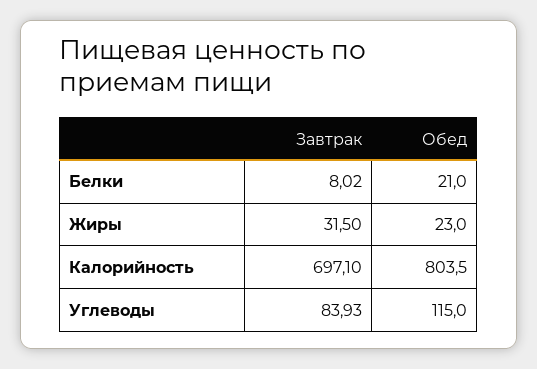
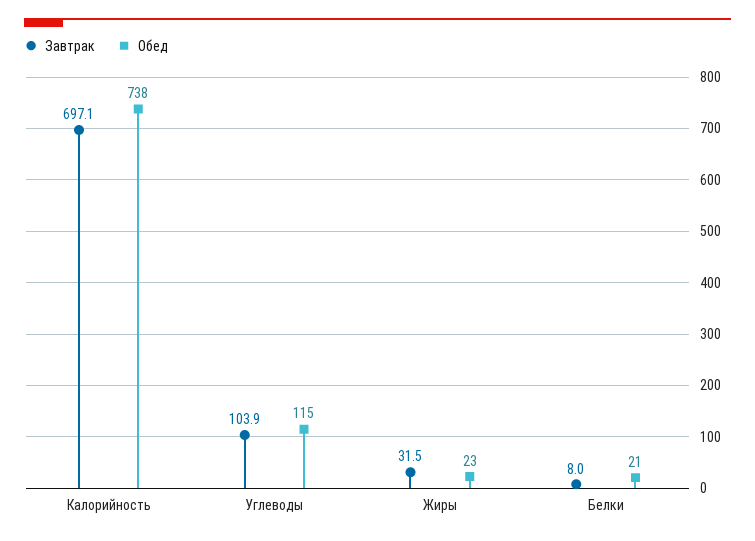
  {
    "Завтрак": {
      "Белки": 8.02,
      "Жиры": 31.5,
      "Калорийность": 697.1,
-     "Углеводы": 83.93
+     "Углеводы": 103.9
    },
    "Обед": {
      "Белки": 21,
      "Жиры": 23,
-     "Калорийность": 803.5,
+     "Калорийность": 738,
      "Углеводы": 115
    }
  }

